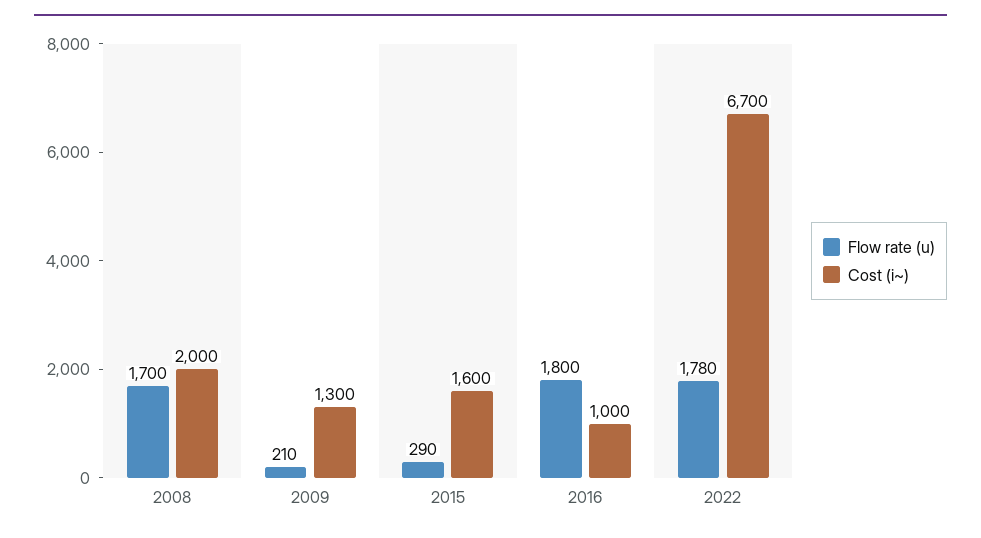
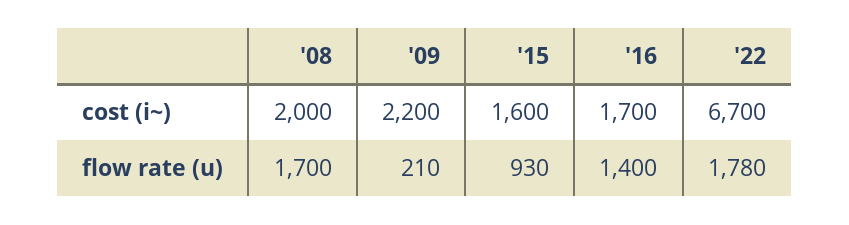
  {
    "Flow rate (u)": {
      "2008": 1700,
      "2009": 210,
-     "2015": 290,
+     "2015": 930,
-     "2016": 1800,
+     "2016": 1400,
      "2022": 1780
    },
    "Cost (i~)": {
      "2008": 2000,
-     "2009": 1300,
+     "2009": 2200,
      "2015": 1600,
-     "2016": 1000,
+     "2016": 1700,
      "2022": 6700
    }
  }

